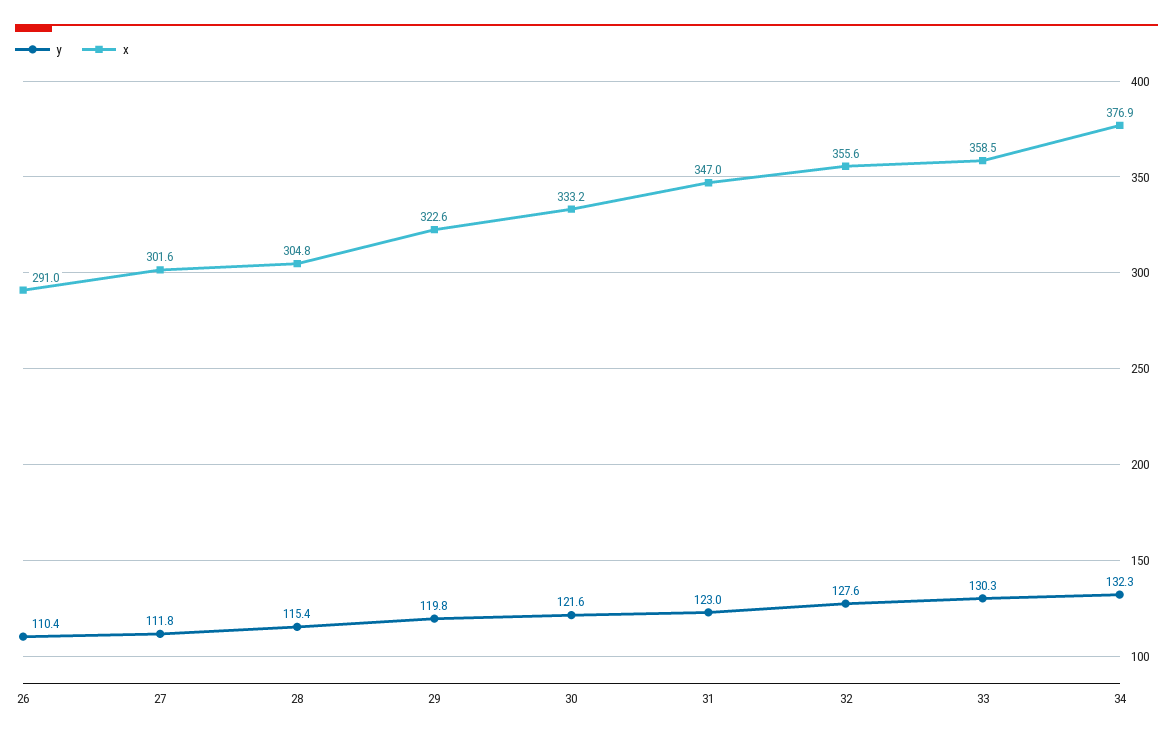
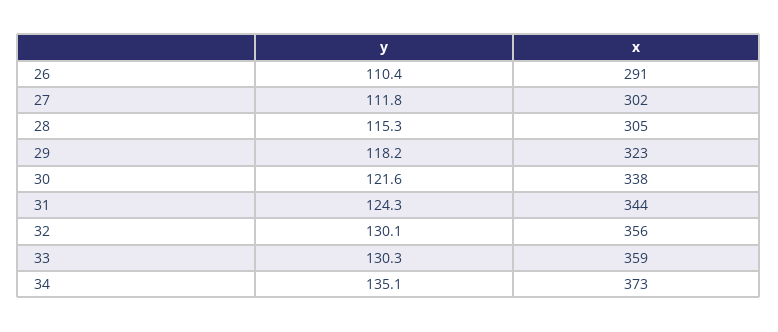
  {
    "y": {
      "26": 110.4,
      "27": 111.8,
-     "28": 115.4,
+     "28": 115.3,
-     "29": 119.8,
+     "29": 118.2,
      "30": 121.6,
-     "31": 123,
+     "31": 124.3,
-     "32": 127.6,
+     "32": 130.1,
      "33": 130.3,
-     "34": 132.3
+     "34": 135.1
    },
    "x": {
      "26": 291,
      "27": 301.6,
      "28": 304.8,
      "29": 322.6,
-     "30": 333.2,
+     "30": 338,
-     "31": 347,
+     "31": 344,
      "32": 355.6,
      "33": 358.5,
-     "34": 376.9
+     "34": 373
    }
  }

